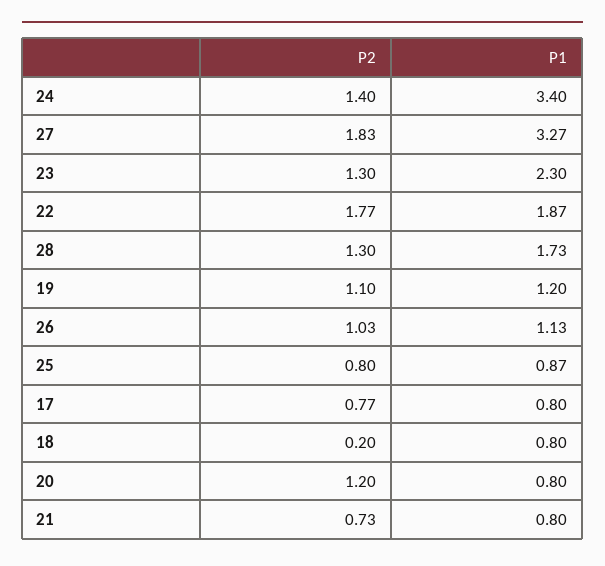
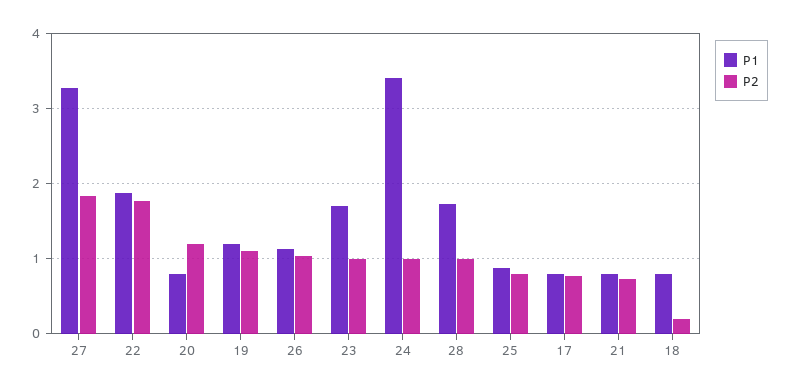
  {
    "P2": {
-     "24": 1.4,
+     "24": 1,
      "27": 1.83,
-     "23": 1.3,
+     "23": 1,
      "22": 1.77,
-     "28": 1.3,
+     "28": 1,
      "19": 1.1,
      "26": 1.03,
      "25": 0.8,
      "17": 0.77,
      "18": 0.2,
      "20": 1.2,
      "21": 0.73
    },
    "P1": {
      "24": 3.4,
      "27": 3.27,
-     "23": 2.3,
+     "23": 1.7,
      "22": 1.87,
      "28": 1.73,
      "19": 1.2,
      "26": 1.13,
      "25": 0.87,
      "17": 0.8,
      "18": 0.8,
      "20": 0.8,
      "21": 0.8
    }
  }

